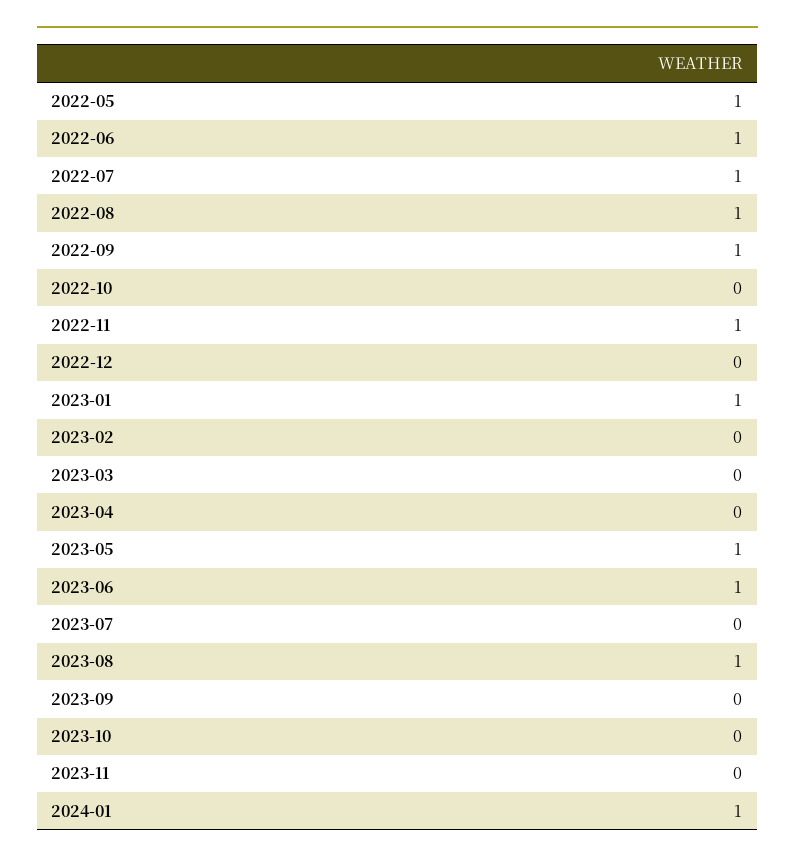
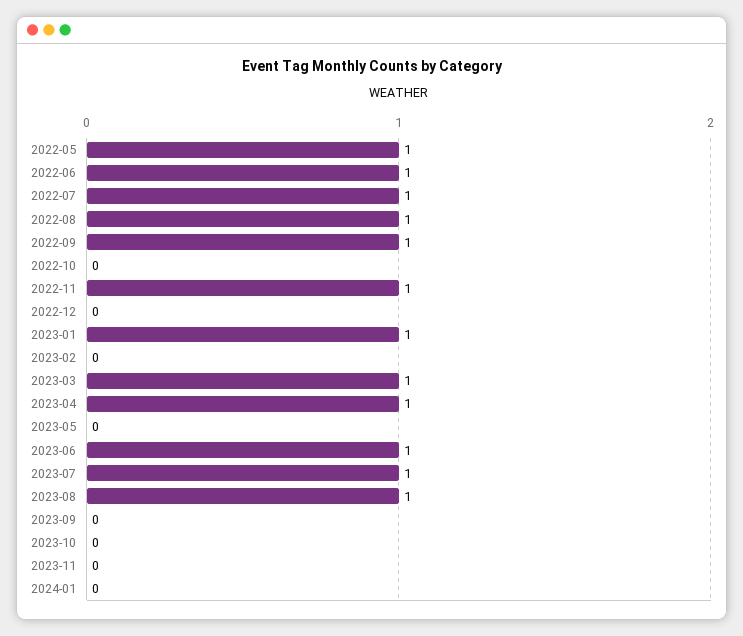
  {
    "2022-05": 1,
    "2022-06": 1,
    "2022-07": 1,
    "2022-08": 1,
    "2022-09": 1,
    "2022-10": 0,
    "2022-11": 1,
    "2022-12": 0,
    "2023-01": 1,
    "2023-02": 0,
-   "2023-03": 0,
+   "2023-03": 1,
-   "2023-04": 0,
+   "2023-04": 1,
-   "2023-05": 1,
+   "2023-05": 0,
    "2023-06": 1,
-   "2023-07": 0,
+   "2023-07": 1,
    "2023-08": 1,
    "2023-09": 0,
    "2023-10": 0,
    "2023-11": 0,
-   "2024-01": 1
+   "2024-01": 0
  }

